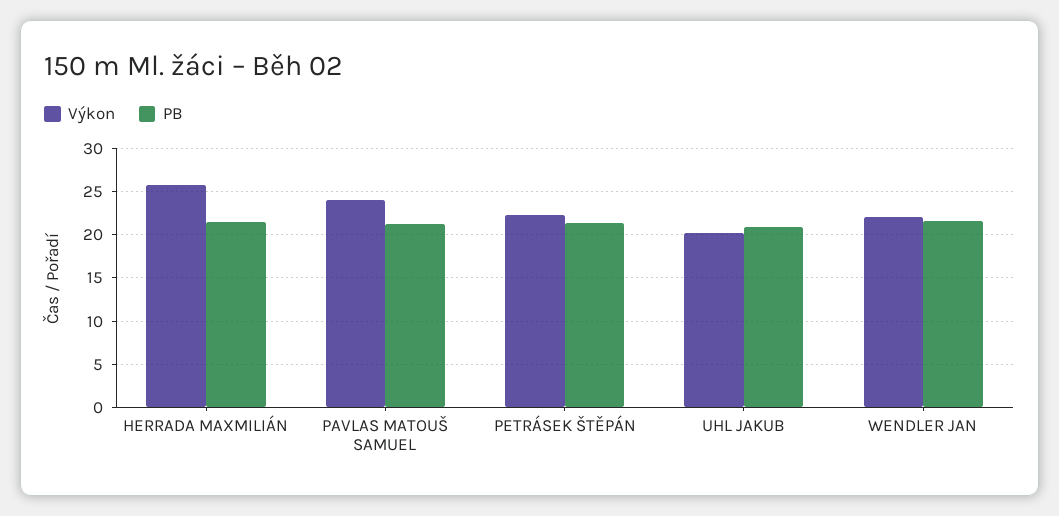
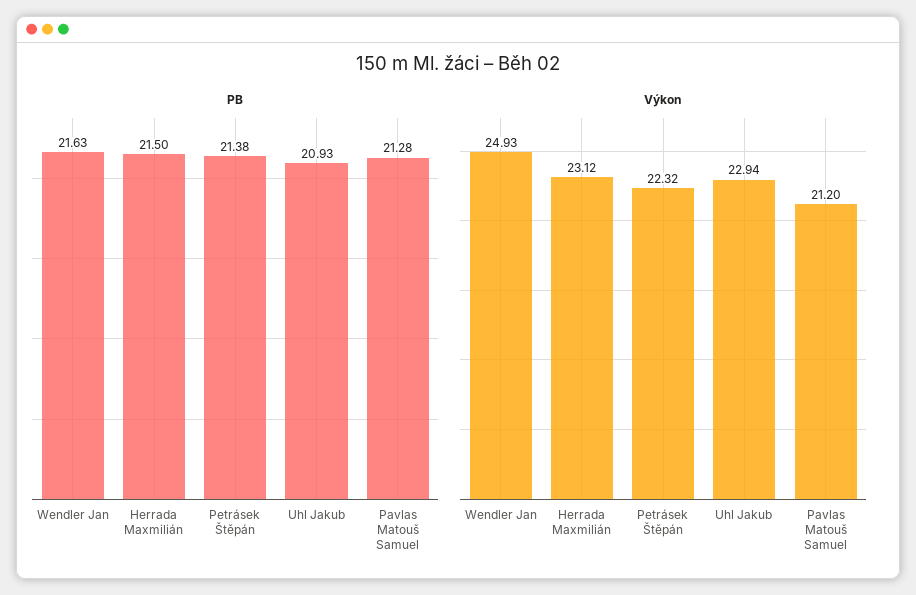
  {
    "Výkon": {
-     "HERRADA MAXMILIÁN": 26,
+     "HERRADA MAXMILIÁN": 23.12,
-     "PAVLAS MATOUŠ SAMUEL": 24,
+     "PAVLAS MATOUŠ SAMUEL": 21.2,
      "PETRÁSEK ŠTĚPÁN": 22.32,
-     "UHL JAKUB": 20,
+     "UHL JAKUB": 22.94,
-     "WENDLER JAN": 22
+     "WENDLER JAN": 24.93
    },
    "PB": {
      "HERRADA MAXMILIÁN": 21.5,
      "PAVLAS MATOUŠ SAMUEL": 21.28,
      "PETRÁSEK ŠTĚPÁN": 21.38,
      "UHL JAKUB": 20.93,
      "WENDLER JAN": 21.63
    }
  }

